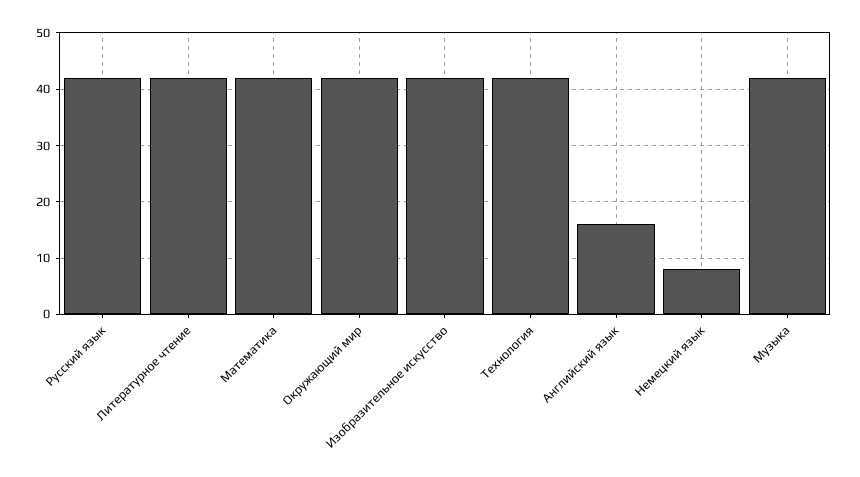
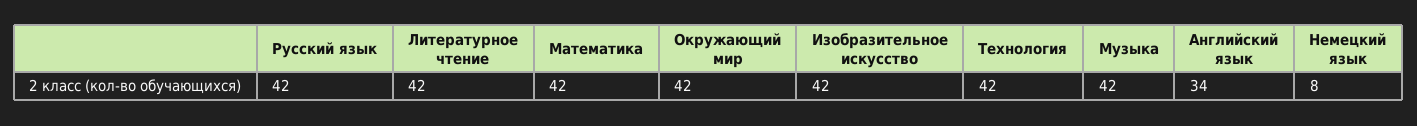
  {
    "Русский язык": 42,
    "Литературное чтение": 42,
    "Математика": 42,
    "Окружающий мир": 42,
    "Изобразительное искусство": 42,
    "Технология": 42,
-   "Английский язык": 15,
+   "Английский язык": 34,
    "Немецкий язык": 8,
    "Музыка": 42
  }

